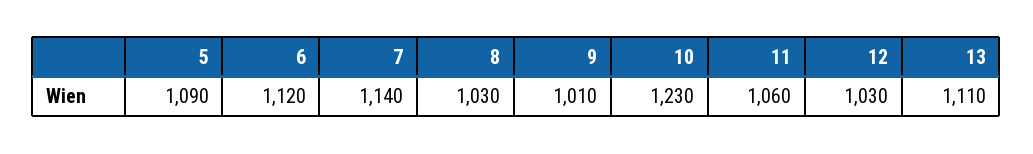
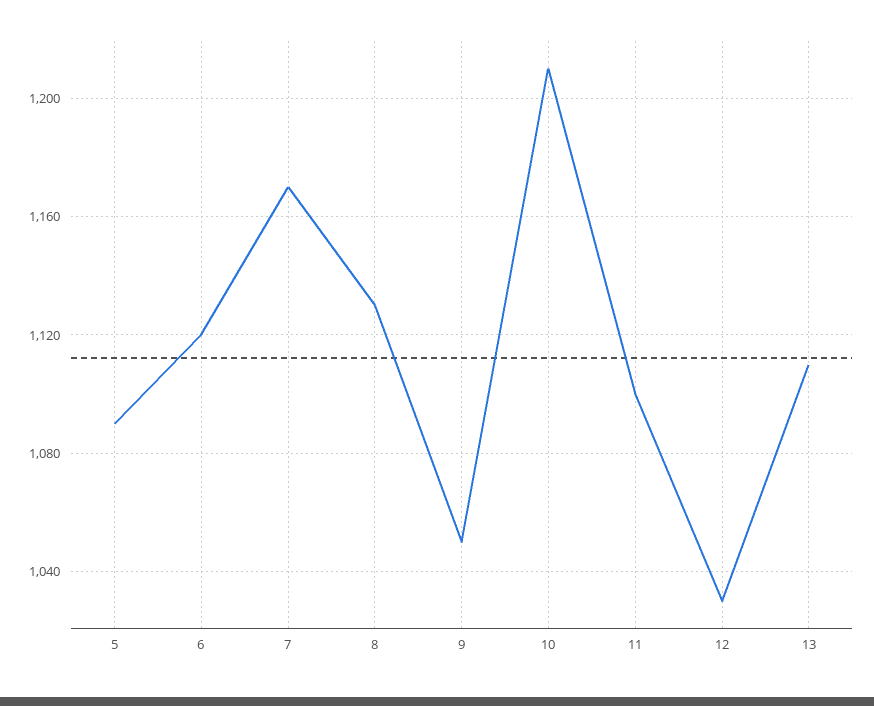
  {
    "5": 1090,
    "6": 1120,
-   "7": 1140,
+   "7": 1170,
-   "8": 1030,
+   "8": 1130,
-   "9": 1010,
+   "9": 1050,
-   "10": 1230,
+   "10": 1210,
-   "11": 1060,
+   "11": 1100,
    "12": 1030,
    "13": 1110
  }

